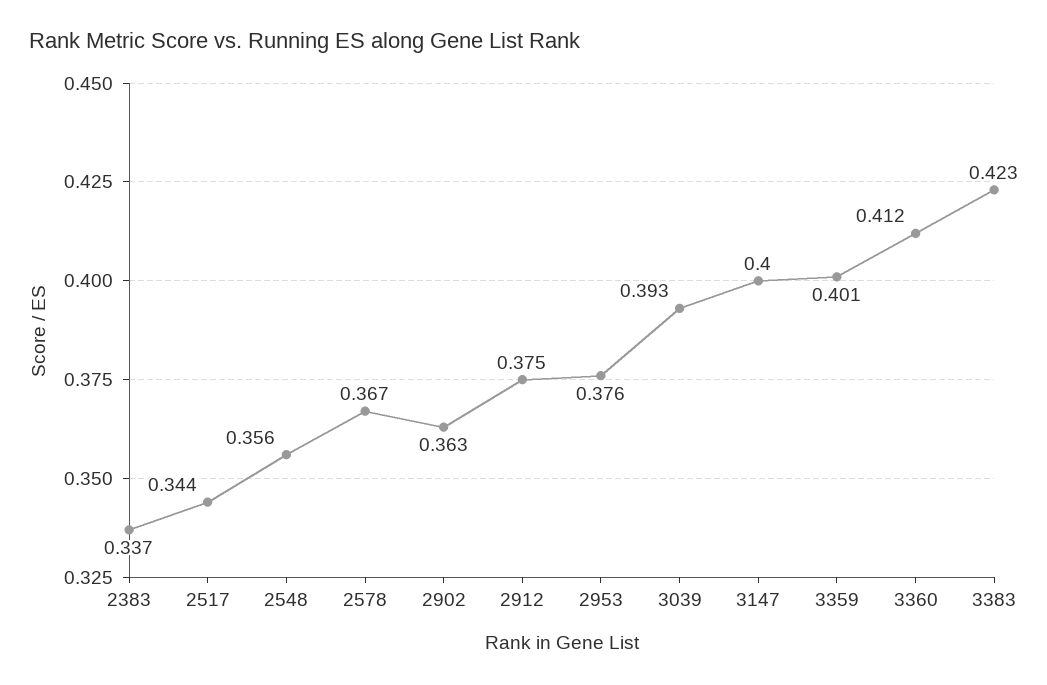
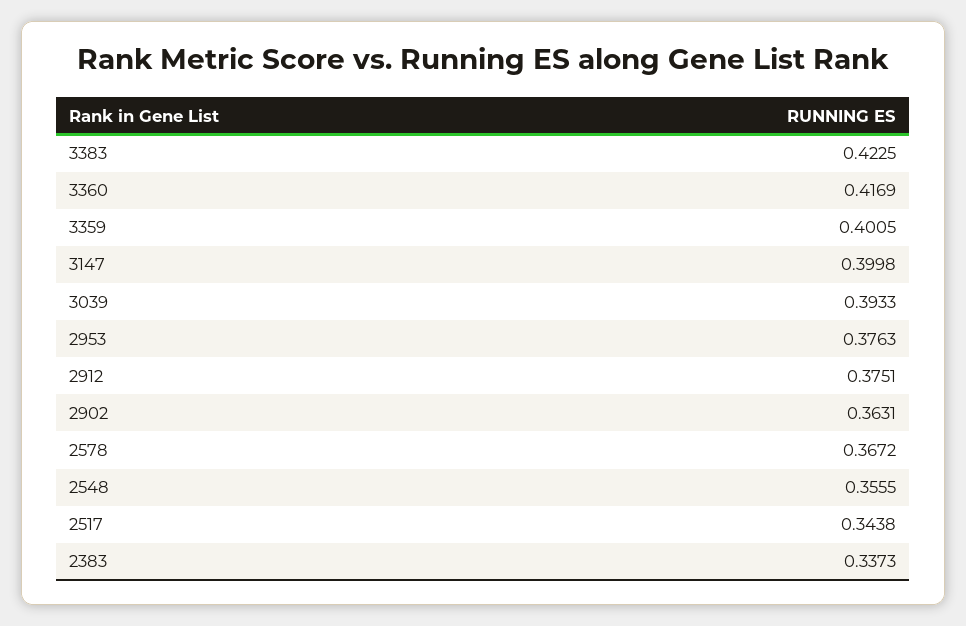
  {
    "2383": 0.3373,
    "2517": 0.3438,
    "2548": 0.3555,
    "2578": 0.3672,
    "2902": 0.3631,
    "2912": 0.3751,
    "2953": 0.3763,
    "3039": 0.3933,
    "3147": 0.3998,
    "3359": 0.4005,
-   "3360": 0.412,
+   "3360": 0.4169,
    "3383": 0.4225
  }

